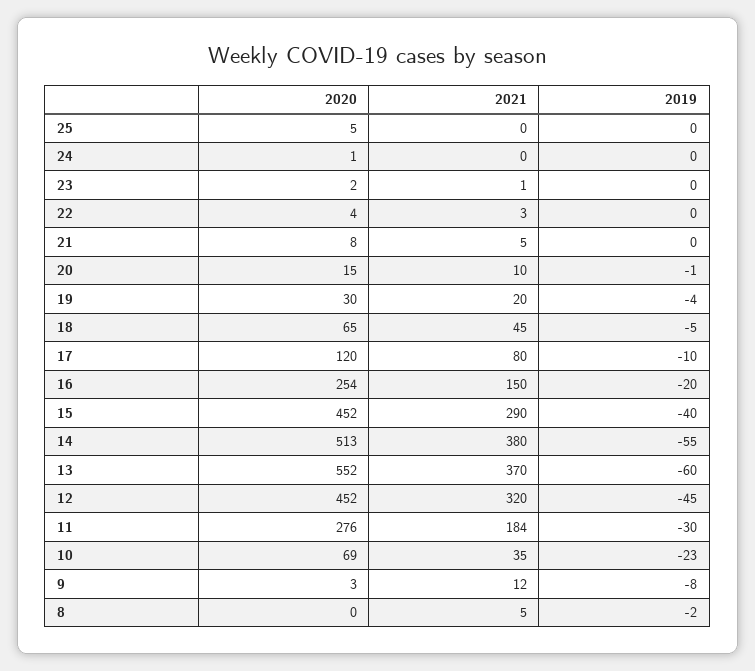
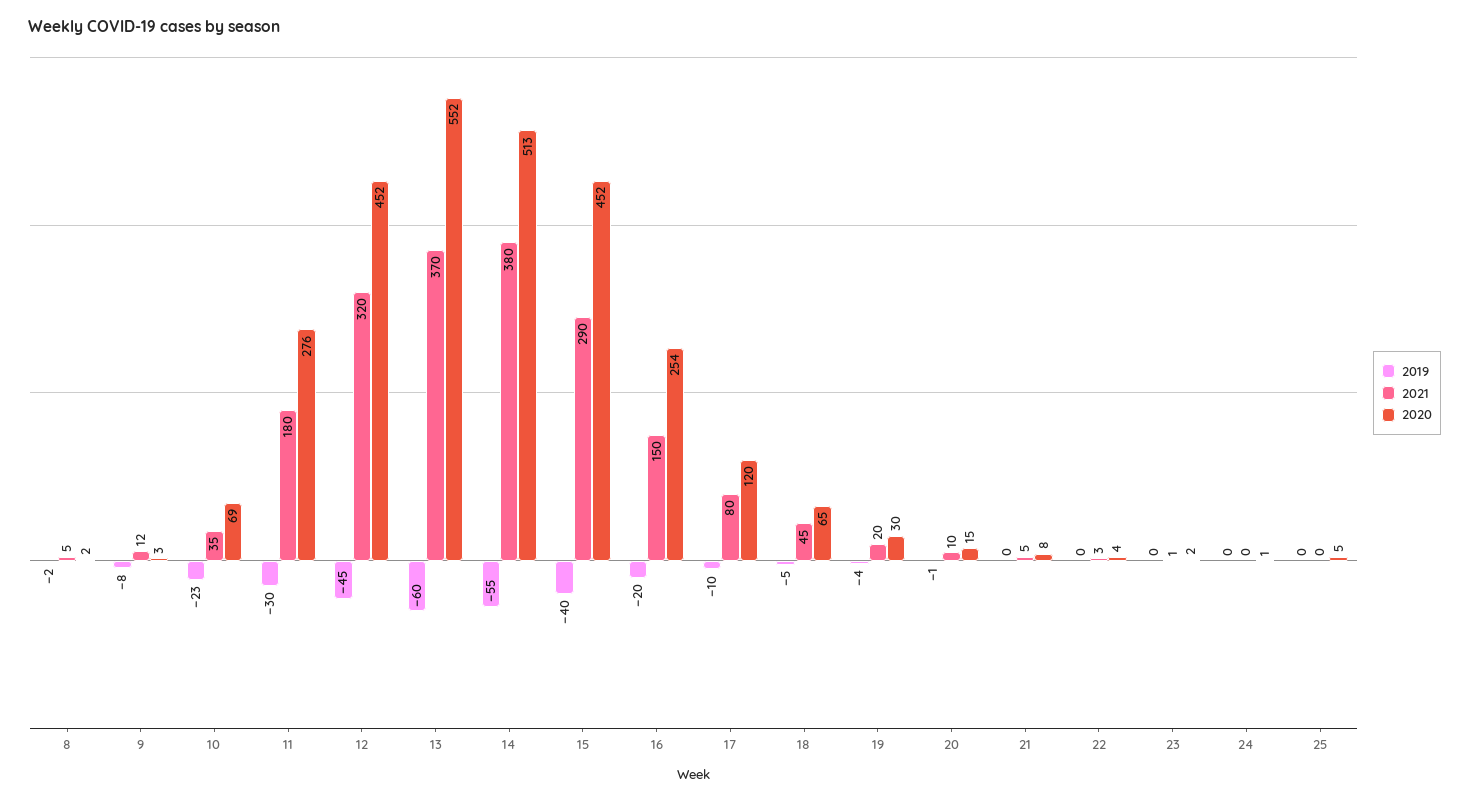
  {
    "2020": {
      "25": 5,
      "24": 1,
      "23": 2,
      "22": 4,
      "21": 8,
      "20": 15,
      "19": 30,
      "18": 65,
      "17": 120,
      "16": 254,
      "15": 452,
      "14": 513,
      "13": 552,
      "12": 452,
      "11": 276,
      "10": 69,
      "9": 3,
-     "8": 0
+     "8": 2
    },
    "2021": {
      "25": 0,
      "24": 0,
      "23": 1,
      "22": 3,
      "21": 5,
      "20": 10,
      "19": 20,
      "18": 45,
      "17": 80,
      "16": 150,
      "15": 290,
      "14": 380,
      "13": 370,
      "12": 320,
-     "11": 184,
+     "11": 180,
      "10": 35,
      "9": 12,
      "8": 5
    },
    "2019": {
      "25": 0,
      "24": 0,
      "23": 0,
      "22": 0,
      "21": 0,
      "20": -1,
      "19": -4,
      "18": -5,
      "17": -10,
      "16": -20,
      "15": -40,
      "14": -55,
      "13": -60,
      "12": -45,
      "11": -30,
      "10": -23,
      "9": -8,
      "8": -2
    }
  }

